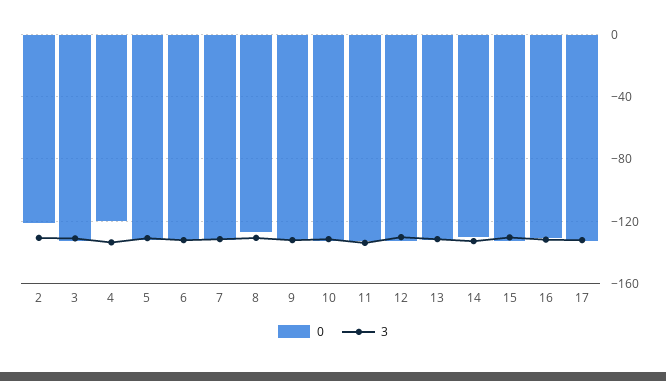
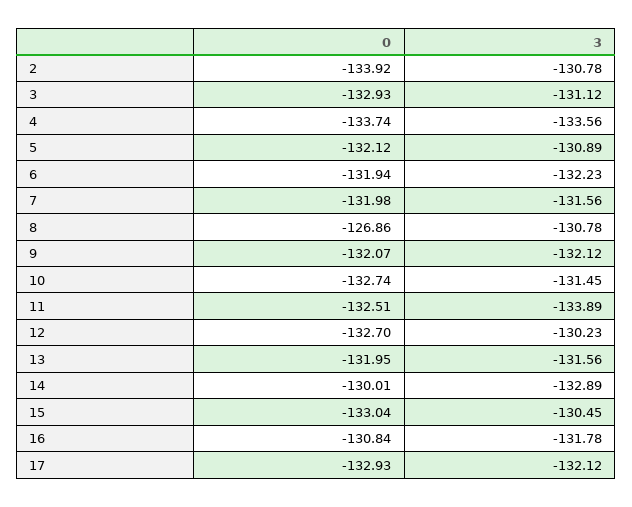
  {
    "0": {
-     "2": -120,
+     "2": -133.92,
      "3": -132.93,
-     "4": -120,
+     "4": -133.74,
      "5": -132.12,
      "6": -131.94,
      "7": -131.98,
      "8": -126.86,
      "9": -132.07,
      "10": -132.74,
      "11": -132.51,
      "12": -132.7,
      "13": -131.95,
      "14": -130.01,
      "15": -133.04,
      "16": -130.84,
      "17": -132.93
    },
    "3": {
      "2": -130.78,
      "3": -131.12,
      "4": -133.56,
      "5": -130.89,
      "6": -132.23,
      "7": -131.56,
      "8": -130.78,
      "9": -132.12,
      "10": -131.45,
      "11": -133.89,
      "12": -130.23,
      "13": -131.56,
      "14": -132.89,
      "15": -130.45,
      "16": -131.78,
      "17": -132.12
    }
  }

